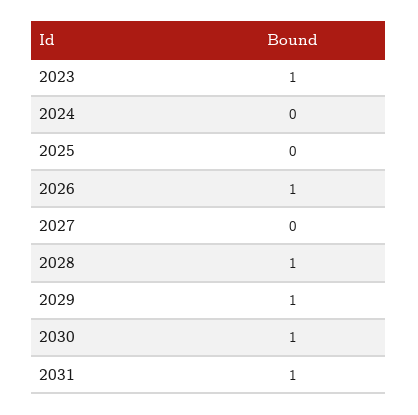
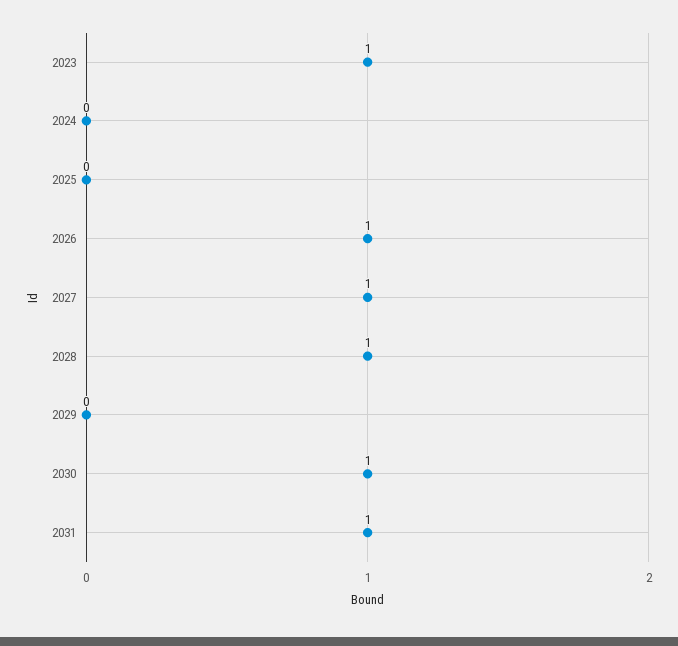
  {
    "2023": 1,
    "2024": 0,
    "2025": 0,
    "2026": 1,
-   "2027": 0,
+   "2027": 1,
    "2028": 1,
-   "2029": 1,
+   "2029": 0,
    "2030": 1,
    "2031": 1
  }

